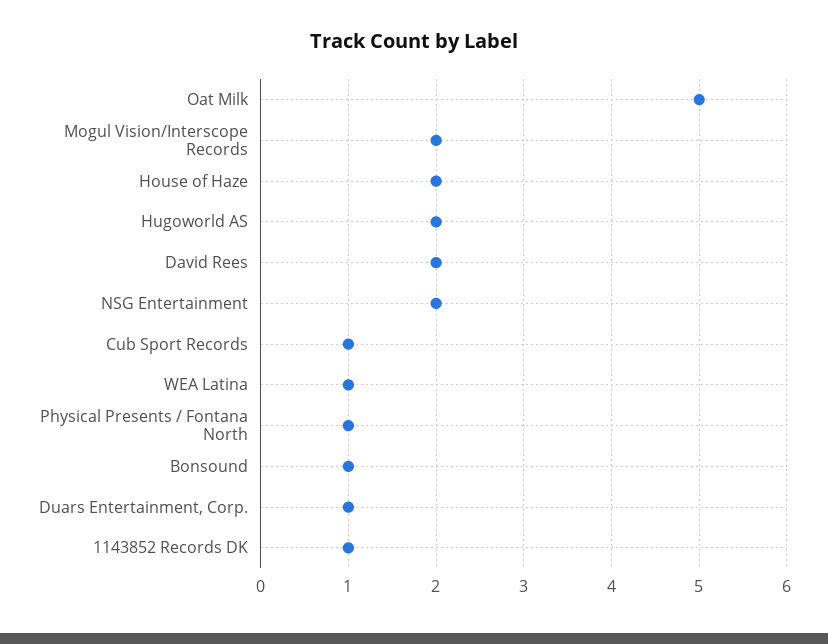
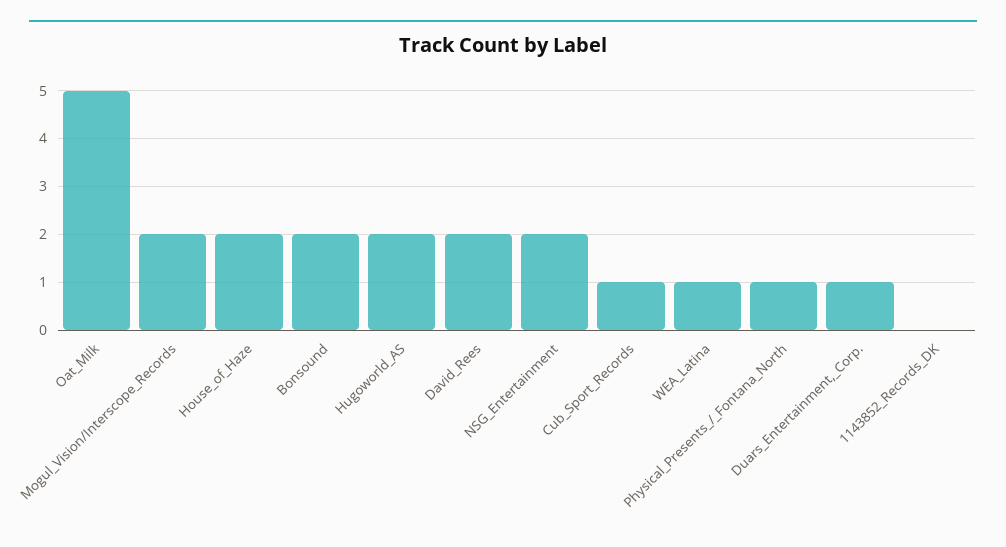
  {
    "Oat Milk": 5,
    "Mogul Vision/Interscope Records": 2,
    "House of Haze": 2,
    "Hugoworld AS": 2,
    "David Rees": 2,
    "NSG Entertainment": 2,
    "Cub Sport Records": 1,
    "WEA Latina": 1,
    "Physical Presents / Fontana North": 1,
-   "Bonsound": 1,
+   "Bonsound": 2,
    "Duars Entertainment, Corp.": 1,
-   "1143852 Records DK": 1
+   "1143852 Records DK": 0
  }

